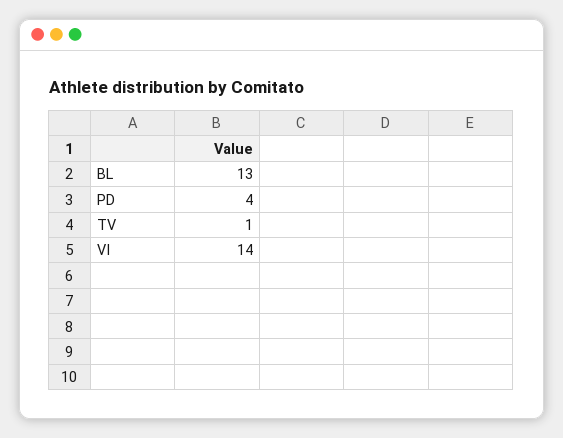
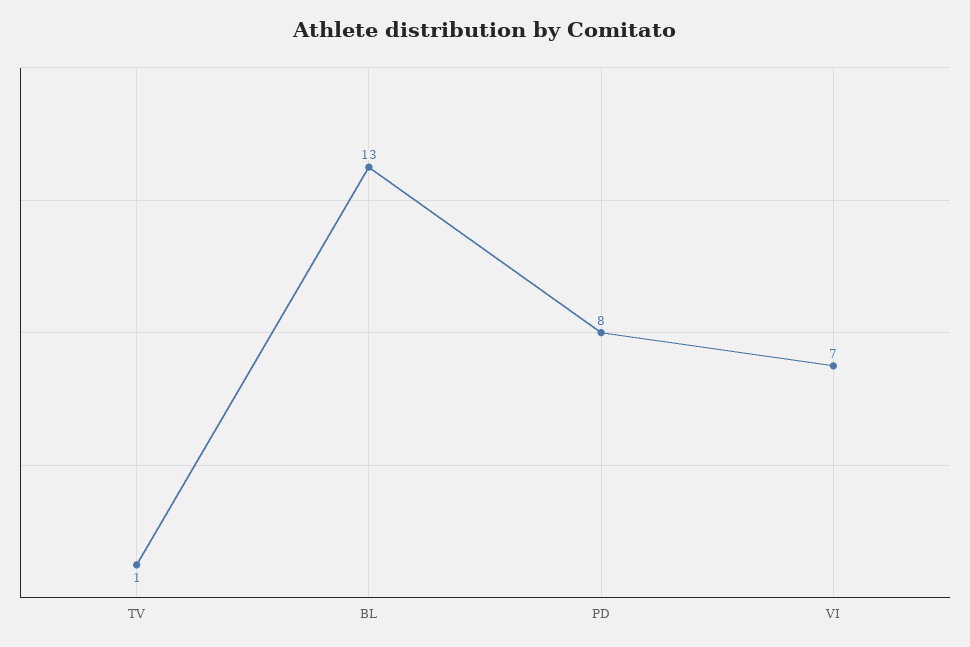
  {
    "BL": 13,
-   "PD": 4,
+   "PD": 8,
    "TV": 1,
-   "VI": 14
+   "VI": 7
  }

